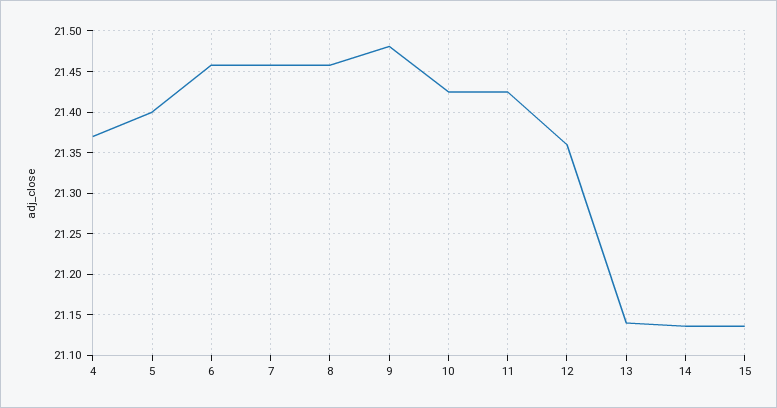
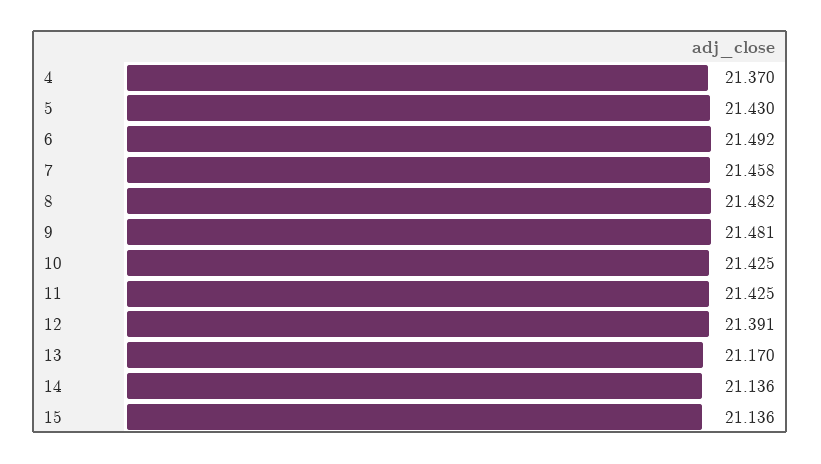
  {
    "4": 21.37,
-   "5": 21.4,
+   "5": 21.43,
-   "6": 21.46,
+   "6": 21.492,
    "7": 21.458,
-   "8": 21.46,
+   "8": 21.482,
    "9": 21.481,
    "10": 21.425,
    "11": 21.425,
-   "12": 21.36,
+   "12": 21.391,
-   "13": 21.14,
+   "13": 21.17,
    "14": 21.136,
    "15": 21.136
  }

